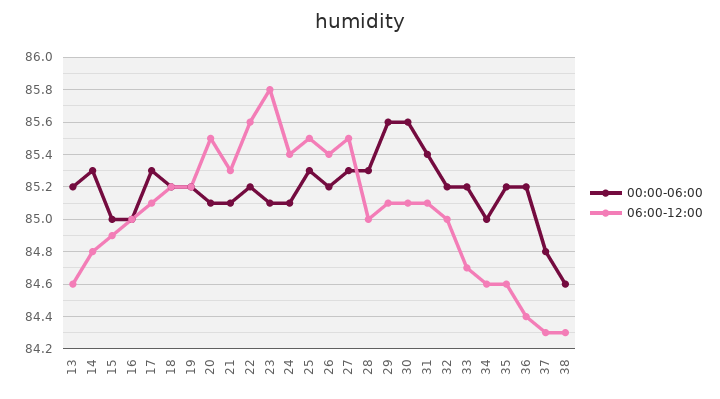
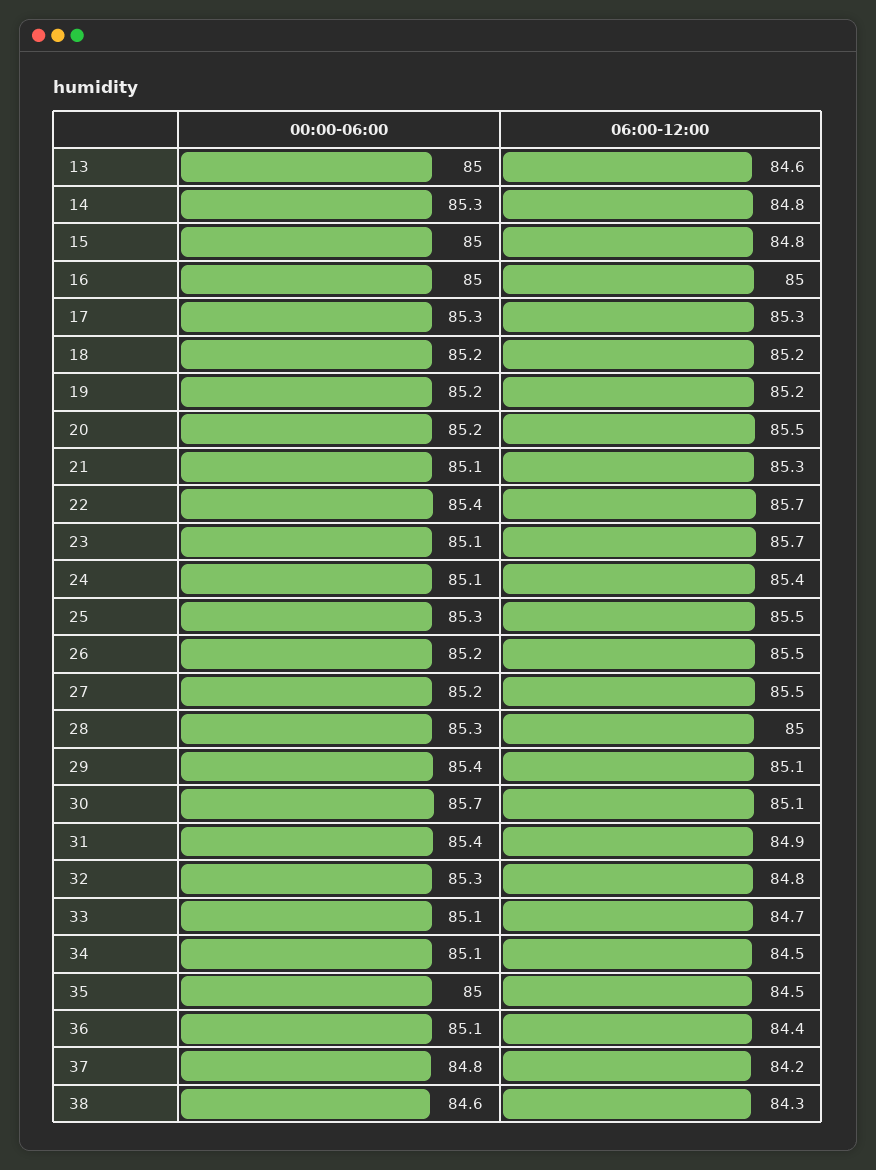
  {
    "00:00-06:00": {
-     "13": 85.2,
+     "13": 85,
      "14": 85.3,
      "15": 85,
      "16": 85,
      "17": 85.3,
      "18": 85.2,
      "19": 85.2,
-     "20": 85.1,
+     "20": 85.2,
      "21": 85.1,
-     "22": 85.2,
+     "22": 85.4,
      "23": 85.1,
      "24": 85.1,
      "25": 85.3,
      "26": 85.2,
-     "27": 85.3,
+     "27": 85.2,
      "28": 85.3,
-     "29": 85.6,
+     "29": 85.4,
-     "30": 85.6,
+     "30": 85.7,
      "31": 85.4,
-     "32": 85.2,
+     "32": 85.3,
-     "33": 85.2,
+     "33": 85.1,
-     "34": 85,
+     "34": 85.1,
-     "35": 85.2,
+     "35": 85,
-     "36": 85.2,
+     "36": 85.1,
      "37": 84.8,
      "38": 84.6
    },
    "06:00-12:00": {
      "13": 84.6,
      "14": 84.8,
-     "15": 84.9,
+     "15": 84.8,
      "16": 85,
-     "17": 85.1,
+     "17": 85.3,
      "18": 85.2,
      "19": 85.2,
      "20": 85.5,
      "21": 85.3,
-     "22": 85.6,
+     "22": 85.7,
-     "23": 85.8,
+     "23": 85.7,
      "24": 85.4,
      "25": 85.5,
-     "26": 85.4,
+     "26": 85.5,
      "27": 85.5,
      "28": 85,
      "29": 85.1,
      "30": 85.1,
-     "31": 85.1,
+     "31": 84.9,
-     "32": 85,
+     "32": 84.8,
      "33": 84.7,
-     "34": 84.6,
+     "34": 84.5,
-     "35": 84.6,
+     "35": 84.5,
      "36": 84.4,
-     "37": 84.3,
+     "37": 84.2,
      "38": 84.3
    }
  }

